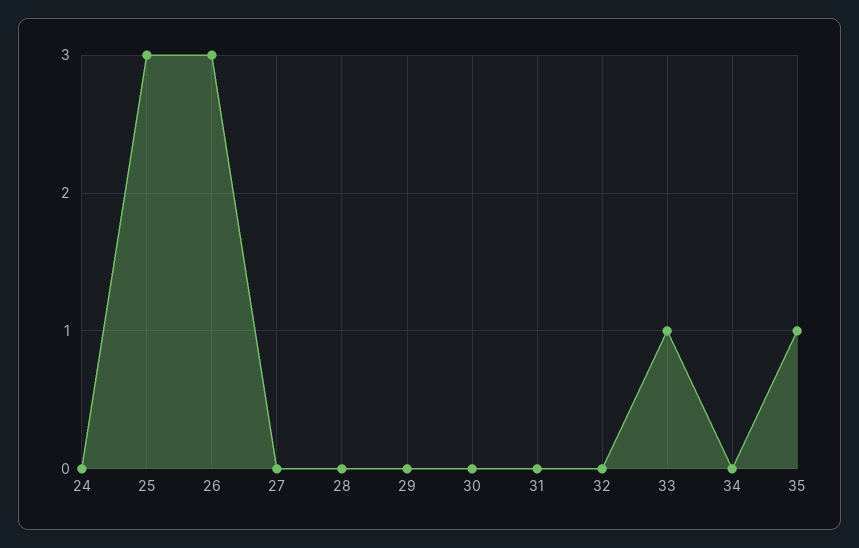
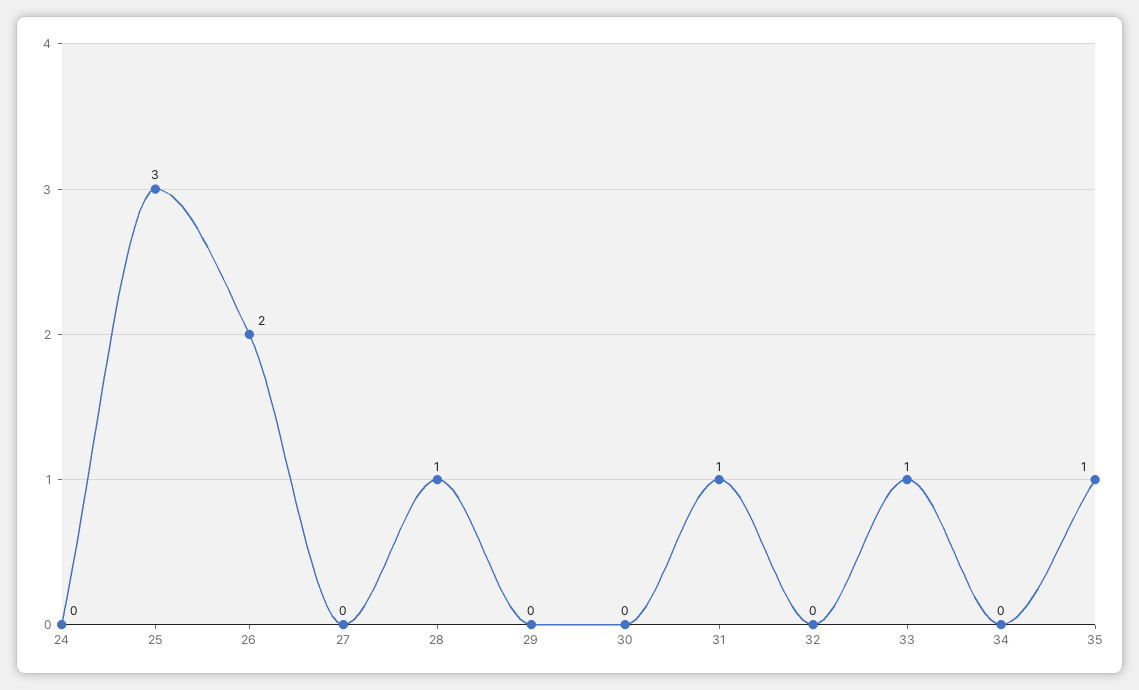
  {
    "24": 0,
    "25": 3,
-   "26": 3,
+   "26": 2,
    "27": 0,
-   "28": 0,
+   "28": 1,
    "29": 0,
    "30": 0,
-   "31": 0,
+   "31": 1,
    "32": 0,
    "33": 1,
    "34": 0,
    "35": 1
  }

